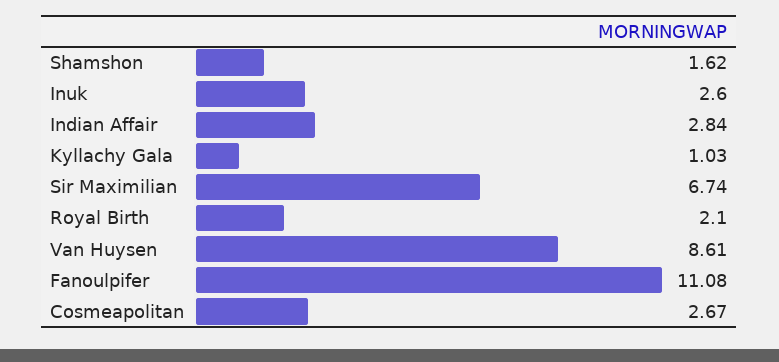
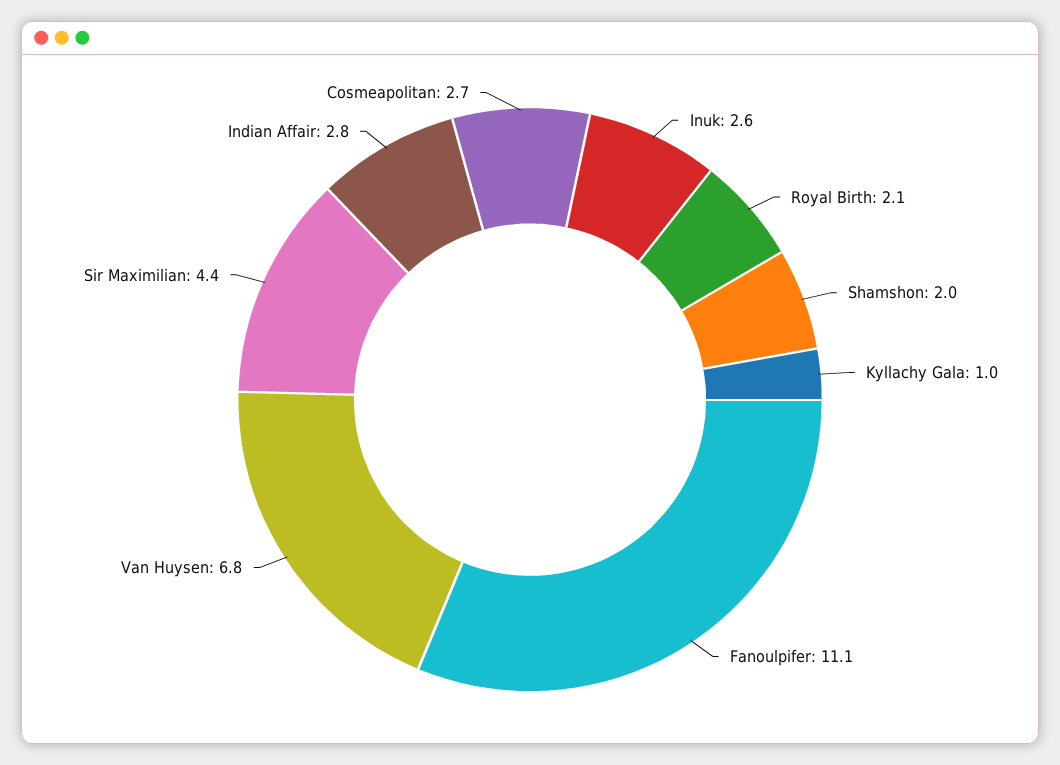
  {
-   "Shamshon": 1.62,
+   "Shamshon": 2,
    "Inuk": 2.6,
    "Indian Affair": 2.84,
    "Kyllachy Gala": 1.03,
-   "Sir Maximilian": 6.74,
+   "Sir Maximilian": 4.4,
    "Royal Birth": 2.1,
-   "Van Huysen": 8.61,
+   "Van Huysen": 6.8,
    "Fanoulpifer": 11.08,
    "Cosmeapolitan": 2.67
  }

